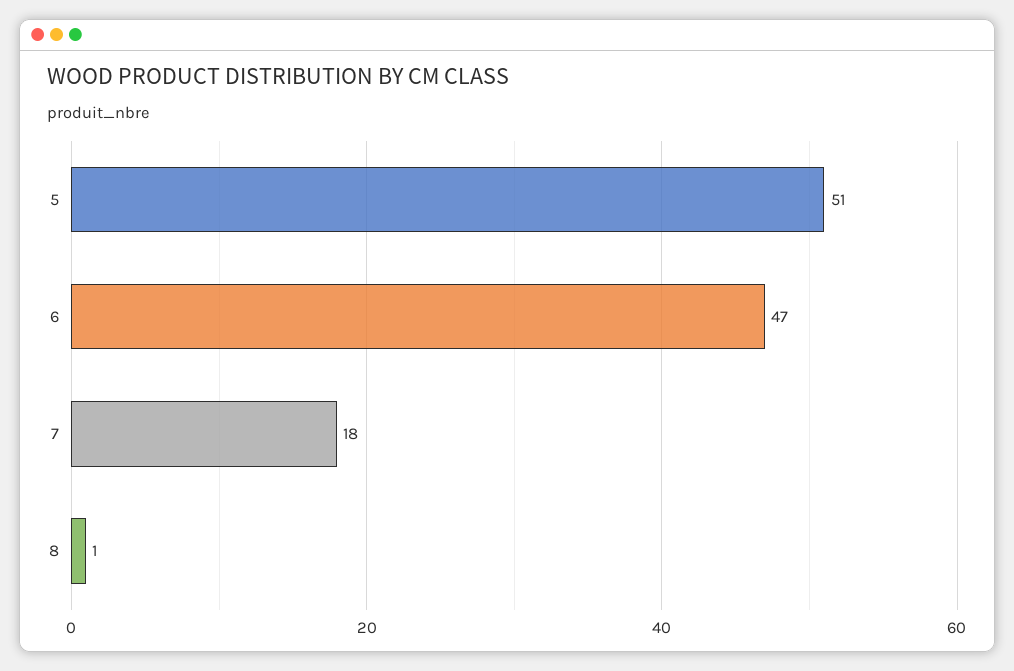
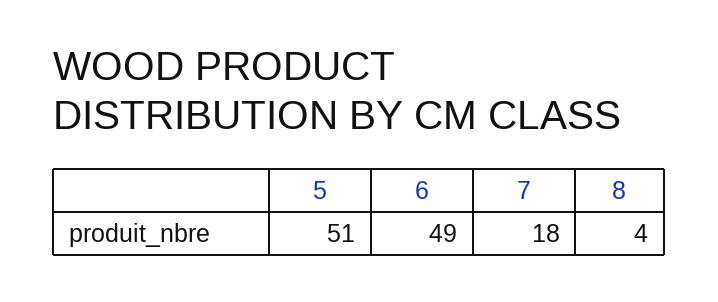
  {
    "5": 51,
-   "6": 47,
+   "6": 49,
    "7": 18,
-   "8": 1
+   "8": 4
  }

